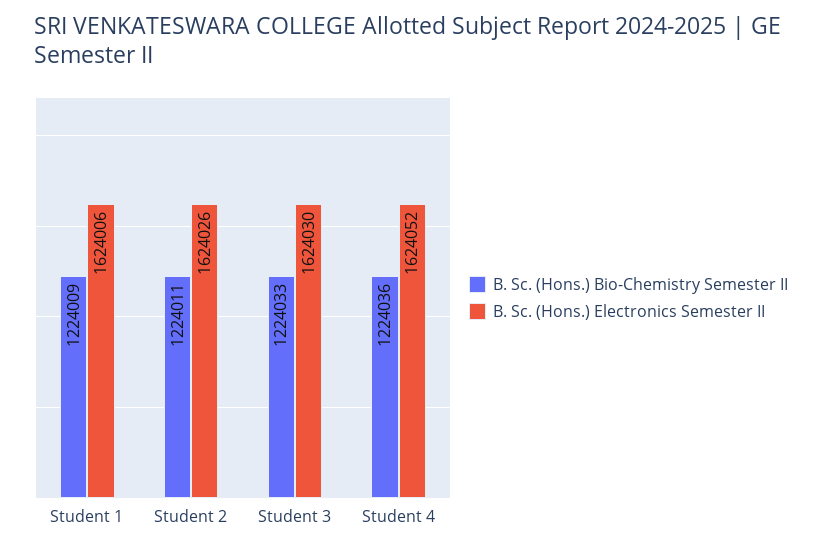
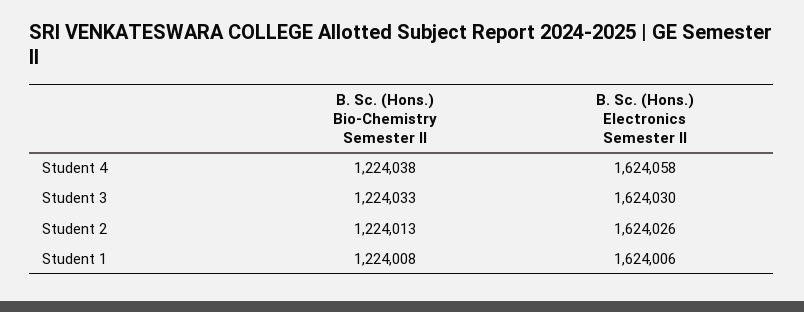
  {
    "B. Sc. (Hons.) Bio-Chemistry Semester II": {
-     "Student 1": 1224009,
+     "Student 1": 1224008,
-     "Student 2": 1224011,
+     "Student 2": 1224013,
      "Student 3": 1224033,
-     "Student 4": 1224036
+     "Student 4": 1224038
    },
    "B. Sc. (Hons.) Electronics Semester II": {
      "Student 1": 1624006,
      "Student 2": 1624026,
      "Student 3": 1624030,
-     "Student 4": 1624052
+     "Student 4": 1624058
    }
  }

